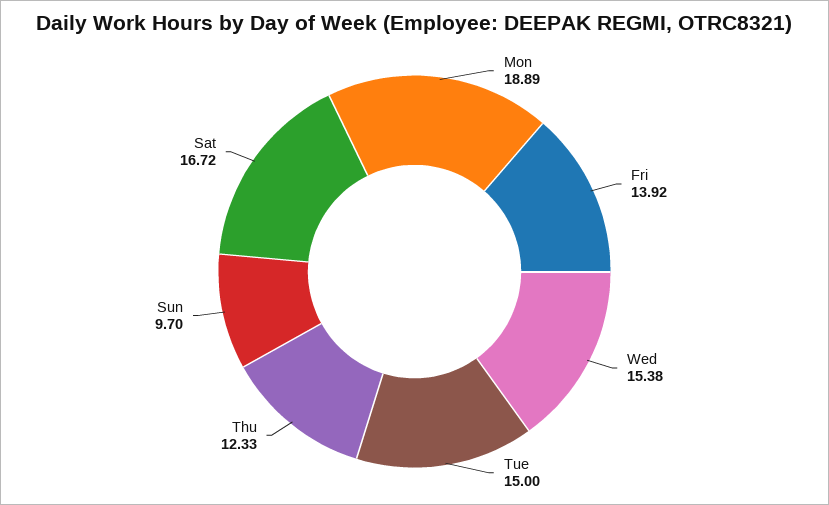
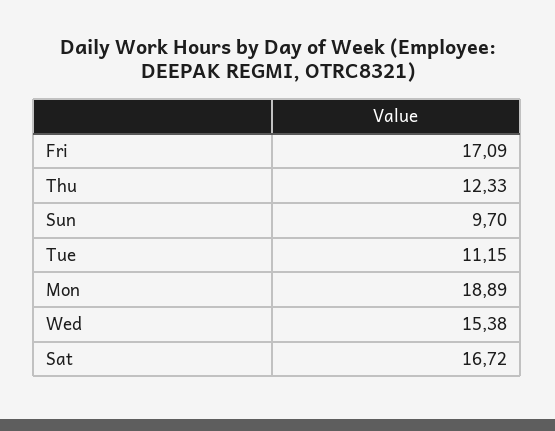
  {
    "Mon": 18.89,
-   "Fri": 13.92,
+   "Fri": 17.09,
    "Wed": 15.38,
-   "Tue": 15,
+   "Tue": 11.15,
    "Thu": 12.33,
    "Sun": 9.7,
    "Sat": 16.72
  }

